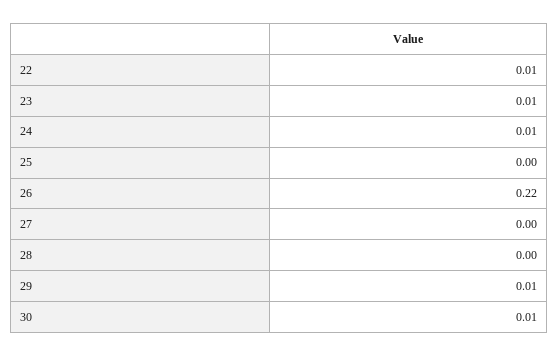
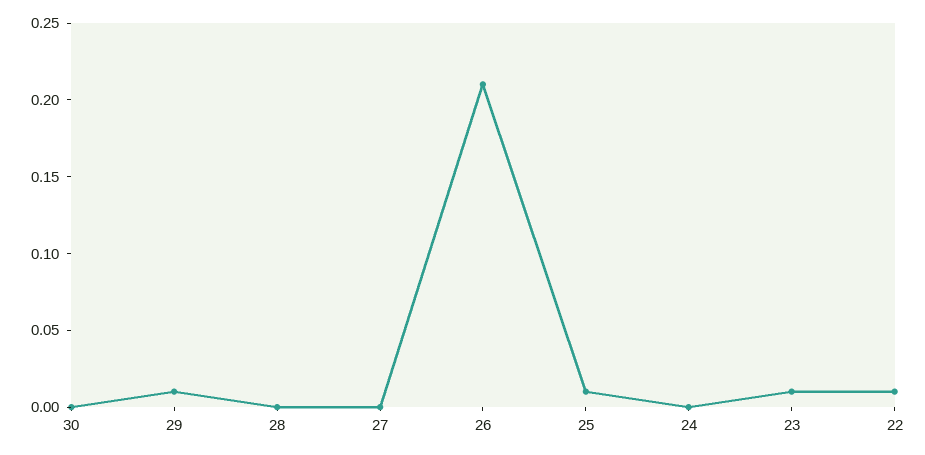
  {
    "22": 0.01,
    "23": 0.01,
-   "24": 0.01,
+   "24": 0,
-   "25": 0,
+   "25": 0.01,
-   "26": 0.22,
+   "26": 0.21,
    "27": 0,
    "28": 0,
    "29": 0.01,
-   "30": 0.01
+   "30": 0
  }

